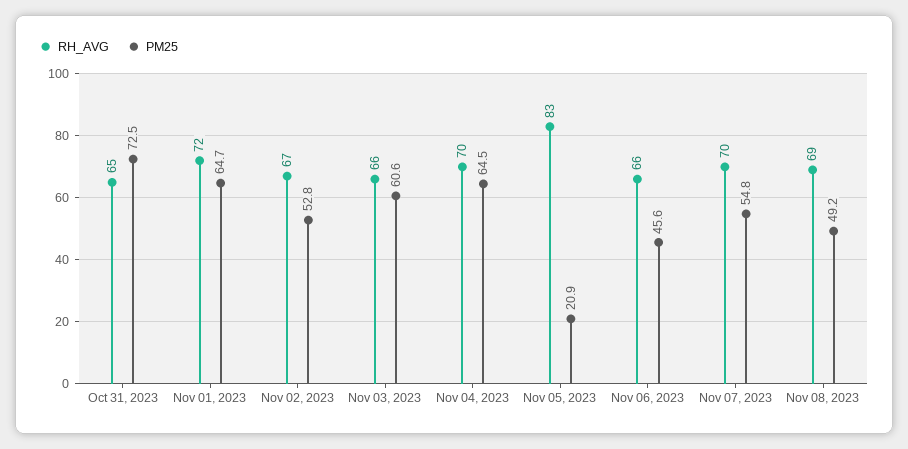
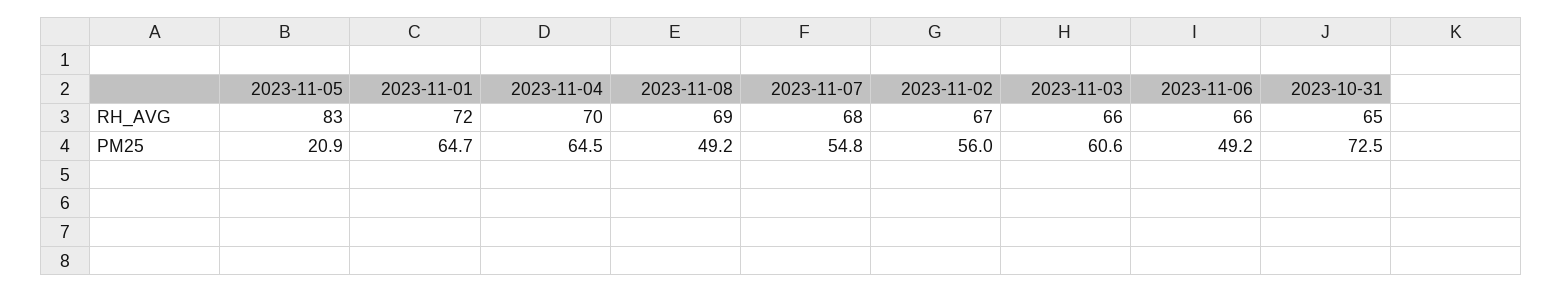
  {
    "RH_AVG": {
      "Oct 31, 2023": 65,
      "Nov 01, 2023": 72,
      "Nov 02, 2023": 67,
      "Nov 03, 2023": 66,
      "Nov 04, 2023": 70,
      "Nov 05, 2023": 83,
      "Nov 06, 2023": 66,
-     "Nov 07, 2023": 70,
+     "Nov 07, 2023": 68,
      "Nov 08, 2023": 69
    },
    "PM25": {
      "Oct 31, 2023": 72.5,
      "Nov 01, 2023": 64.7,
-     "Nov 02, 2023": 52.8,
+     "Nov 02, 2023": 56,
      "Nov 03, 2023": 60.6,
      "Nov 04, 2023": 64.5,
      "Nov 05, 2023": 20.9,
-     "Nov 06, 2023": 45.6,
+     "Nov 06, 2023": 49.2,
      "Nov 07, 2023": 54.8,
      "Nov 08, 2023": 49.2
    }
  }

